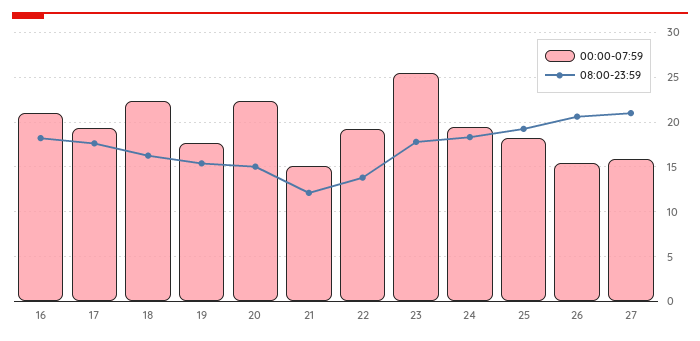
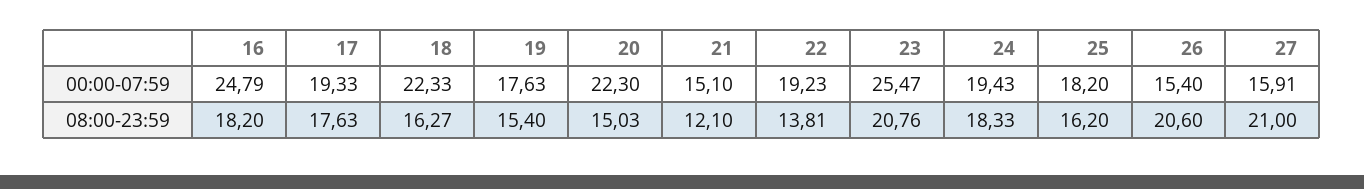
  {
    "00:00-07:59": {
-     "16": 21,
+     "16": 24.79,
      "17": 19.33,
      "18": 22.33,
      "19": 17.63,
      "20": 22.3,
      "21": 15.1,
      "22": 19.23,
      "23": 25.47,
      "24": 19.43,
      "25": 18.2,
      "26": 15.4,
      "27": 15.91
    },
    "08:00-23:59": {
      "16": 18.2,
      "17": 17.63,
      "18": 16.27,
      "19": 15.4,
      "20": 15.03,
      "21": 12.1,
      "22": 13.81,
-     "23": 18,
+     "23": 20.76,
      "24": 18.33,
-     "25": 19,
+     "25": 16.2,
      "26": 20.6,
      "27": 21
    }
  }

